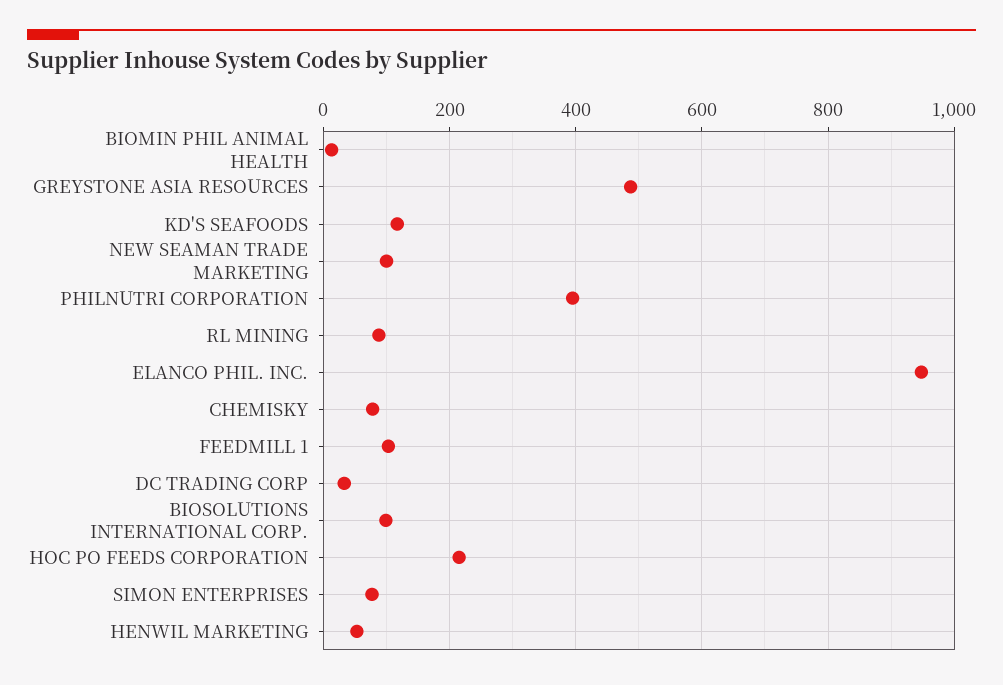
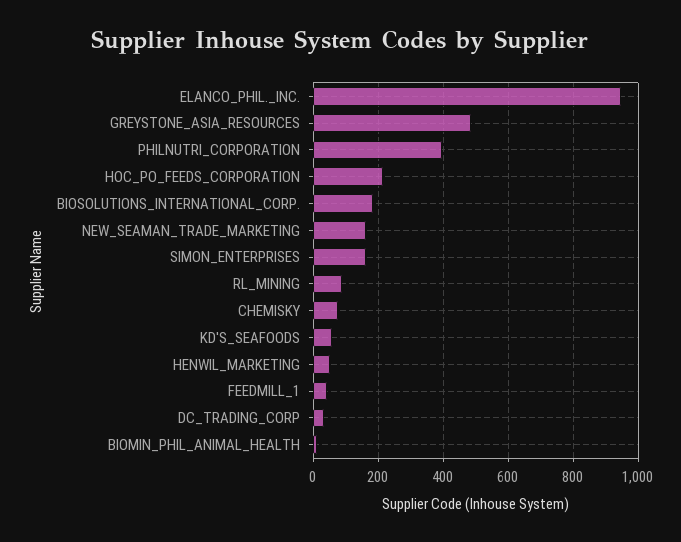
  {
    "BIOMIN PHIL ANIMAL HEALTH": 20,
    "GREYSTONE ASIA RESOURCES": 480,
-   "KD'S SEAFOODS": 120,
+   "KD'S SEAFOODS": 60,
-   "NEW SEAMAN TRADE MARKETING": 100,
+   "NEW SEAMAN TRADE MARKETING": 160,
    "PHILNUTRI CORPORATION": 400,
    "RL MINING": 80,
    "ELANCO PHIL. INC.": 940,
    "CHEMISKY": 80,
-   "FEEDMILL 1": 100,
+   "FEEDMILL 1": 40,
    "DC TRADING CORP": 40,
-   "BIOSOLUTIONS INTERNATIONAL CORP.": 100,
+   "BIOSOLUTIONS INTERNATIONAL CORP.": 180,
    "HOC PO FEEDS CORPORATION": 220,
-   "SIMON ENTERPRISES": 80,
+   "SIMON ENTERPRISES": 160,
    "HENWIL MARKETING": 60
  }

